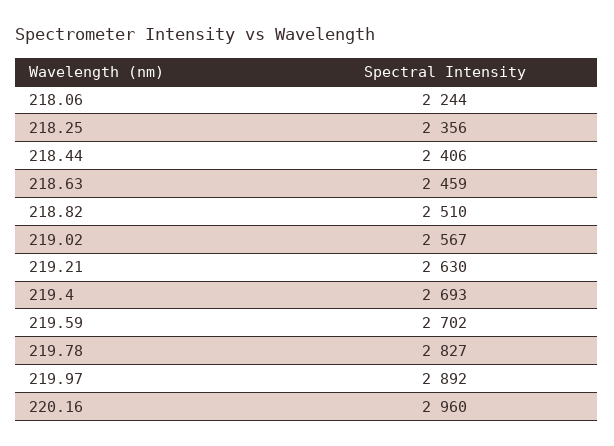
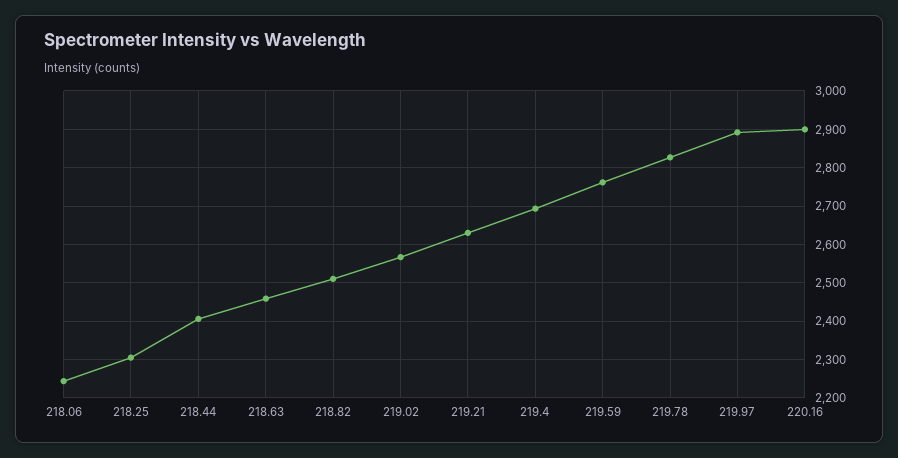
  {
    "218.06": 2244,
-   "218.25": 2356,
+   "218.25": 2300,
    "218.44": 2406,
    "218.63": 2459,
    "218.82": 2510,
    "219.02": 2567,
    "219.21": 2630,
    "219.4": 2693,
-   "219.59": 2702,
+   "219.59": 2760,
    "219.78": 2827,
    "219.97": 2892,
-   "220.16": 2960
+   "220.16": 2900
  }

